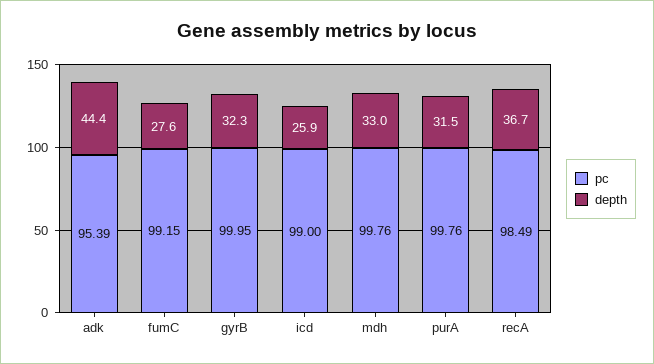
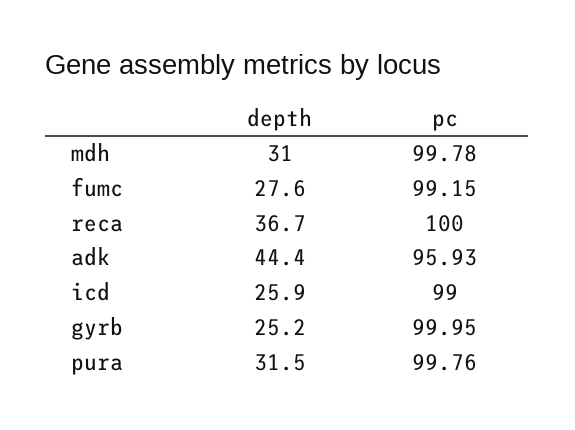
  {
    "pc": {
-     "adk": 95.39,
+     "adk": 95.93,
      "fumC": 99.15,
      "gyrB": 99.95,
      "icd": 99,
-     "mdh": 99.76,
+     "mdh": 99.78,
      "purA": 99.76,
-     "recA": 98.49
+     "recA": 100
    },
    "depth": {
      "adk": 44.4,
      "fumC": 27.6,
-     "gyrB": 32.3,
+     "gyrB": 25.2,
      "icd": 25.9,
-     "mdh": 33,
+     "mdh": 31,
      "purA": 31.5,
      "recA": 36.7
    }
  }

